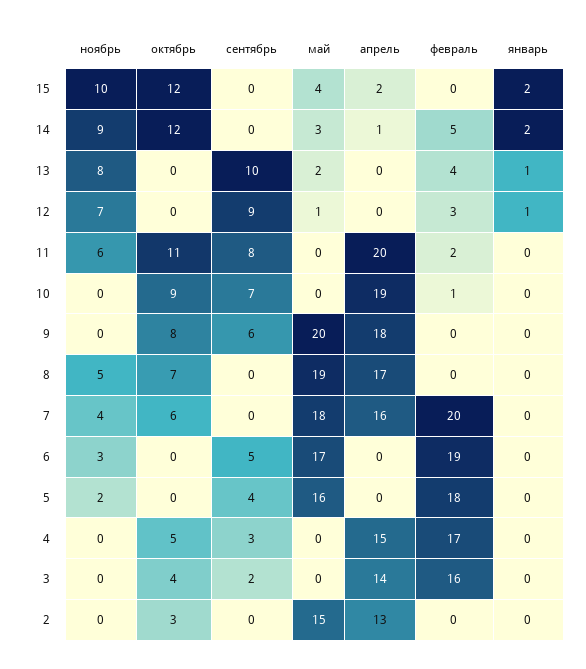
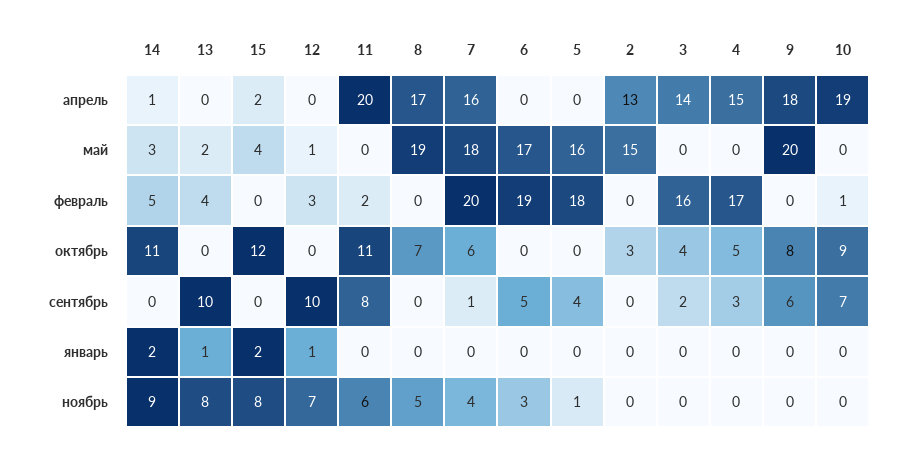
  {
    "ноябрь": {
-     "15": 10,
+     "15": 8,
      "14": 9,
      "13": 8,
      "12": 7,
      "11": 6,
      "10": 0,
      "9": 0,
      "8": 5,
      "7": 4,
      "6": 3,
-     "5": 2,
+     "5": 1,
      "4": 0,
      "3": 0,
      "2": 0
    },
    "октябрь": {
      "15": 12,
-     "14": 12,
+     "14": 11,
      "13": 0,
      "12": 0,
      "11": 11,
      "10": 9,
      "9": 8,
      "8": 7,
      "7": 6,
      "6": 0,
      "5": 0,
      "4": 5,
      "3": 4,
      "2": 3
    },
    "сентябрь": {
      "15": 0,
      "14": 0,
      "13": 10,
-     "12": 9,
+     "12": 10,
      "11": 8,
      "10": 7,
      "9": 6,
      "8": 0,
-     "7": 0,
+     "7": 1,
      "6": 5,
      "5": 4,
      "4": 3,
      "3": 2,
      "2": 0
    },
    "май": {
      "15": 4,
      "14": 3,
      "13": 2,
      "12": 1,
      "11": 0,
      "10": 0,
      "9": 20,
      "8": 19,
      "7": 18,
      "6": 17,
      "5": 16,
      "4": 0,
      "3": 0,
      "2": 15
    },
    "апрель": {
      "15": 2,
      "14": 1,
      "13": 0,
      "12": 0,
      "11": 20,
      "10": 19,
      "9": 18,
      "8": 17,
      "7": 16,
      "6": 0,
      "5": 0,
      "4": 15,
      "3": 14,
      "2": 13
    },
    "февраль": {
      "15": 0,
      "14": 5,
      "13": 4,
      "12": 3,
      "11": 2,
      "10": 1,
      "9": 0,
      "8": 0,
      "7": 20,
      "6": 19,
      "5": 18,
      "4": 17,
      "3": 16,
      "2": 0
    },
    "январь": {
      "15": 2,
      "14": 2,
      "13": 1,
      "12": 1,
      "11": 0,
      "10": 0,
      "9": 0,
      "8": 0,
      "7": 0,
      "6": 0,
      "5": 0,
      "4": 0,
      "3": 0,
      "2": 0
    }
  }

